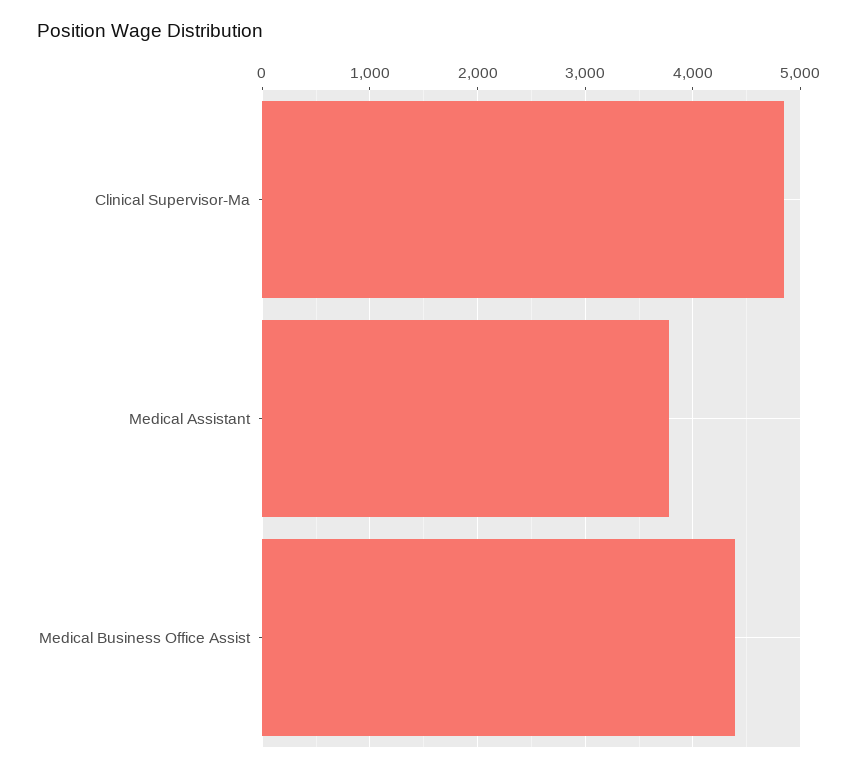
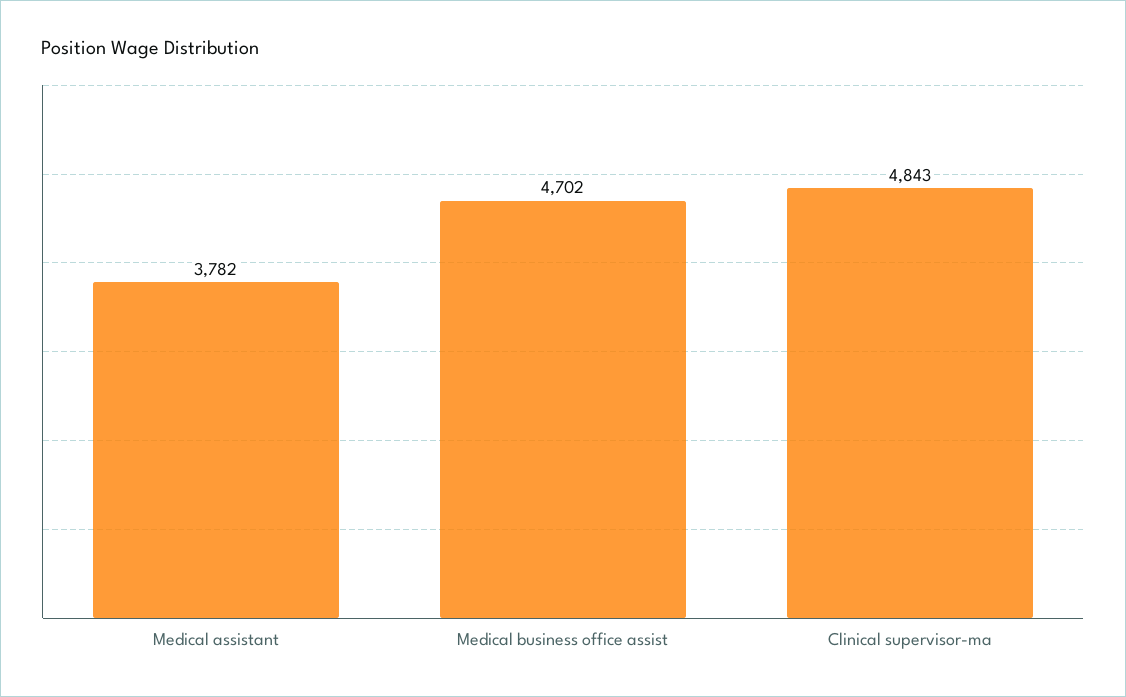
  {
    "Clinical Supervisor-Ma": 4843,
    "Medical Assistant": 3782,
-   "Medical Business Office Assist": 4400
+   "Medical Business Office Assist": 4702
  }

